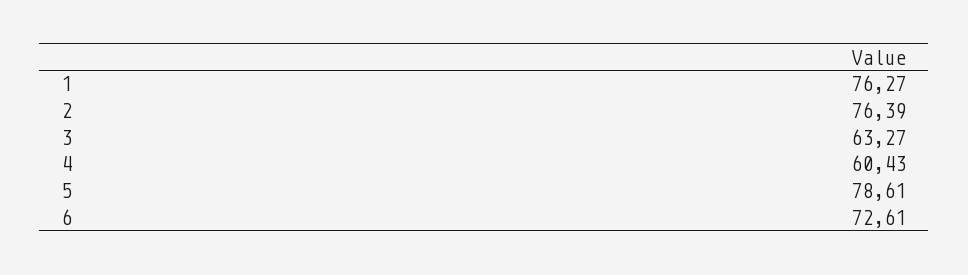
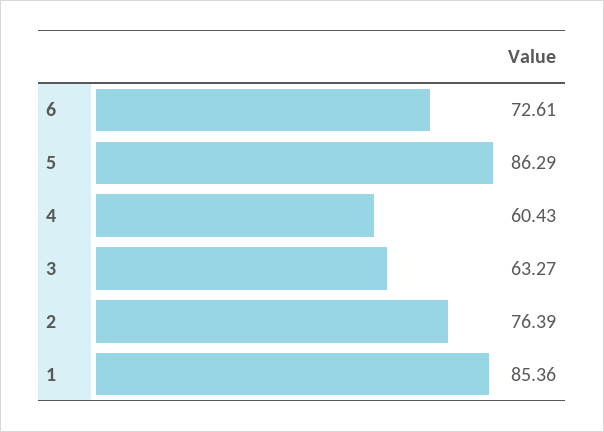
  {
-   "1": 76.27,
+   "1": 85.36,
    "2": 76.39,
    "3": 63.27,
    "4": 60.43,
-   "5": 78.61,
+   "5": 86.29,
    "6": 72.61
  }

